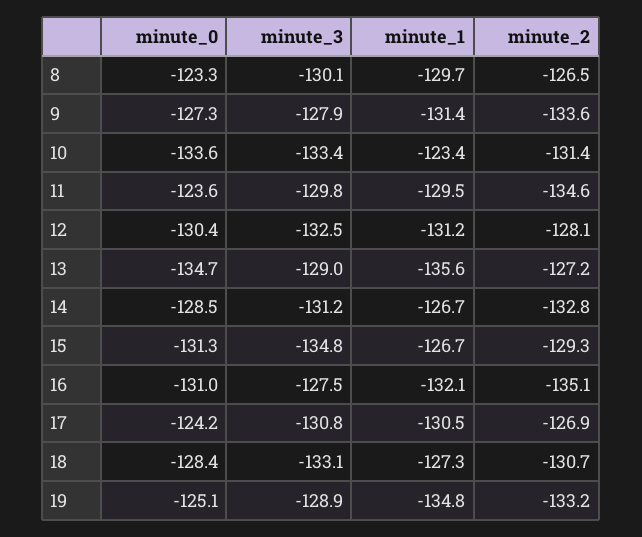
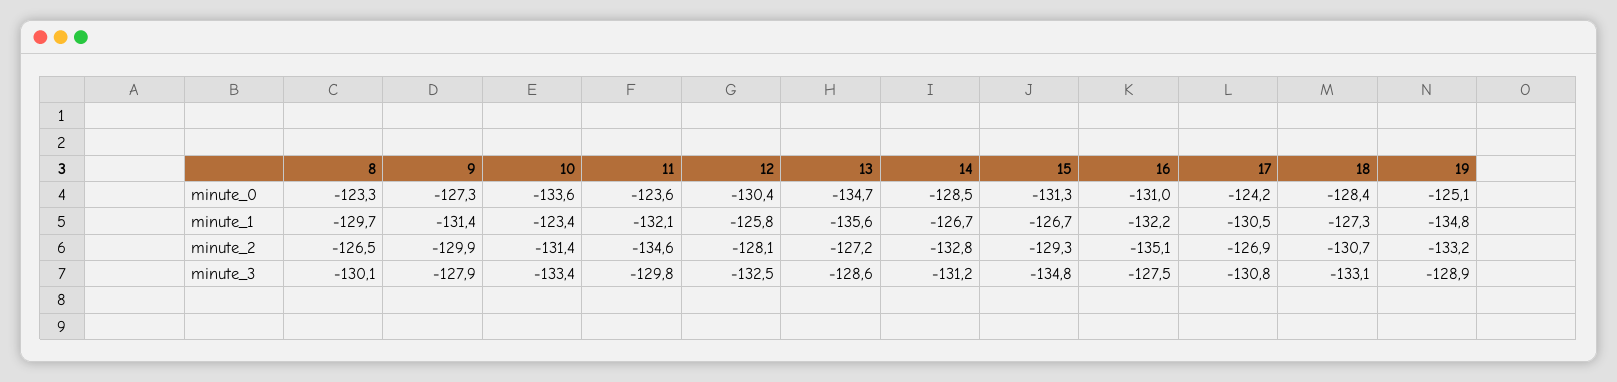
  {
    "minute_0": {
      "8": -123.3,
      "9": -127.3,
      "10": -133.6,
      "11": -123.6,
      "12": -130.4,
      "13": -134.7,
      "14": -128.5,
      "15": -131.3,
      "16": -131,
      "17": -124.2,
      "18": -128.4,
      "19": -125.1
    },
    "minute_3": {
      "8": -130.1,
      "9": -127.9,
      "10": -133.4,
      "11": -129.8,
      "12": -132.5,
-     "13": -129,
+     "13": -128.6,
      "14": -131.2,
      "15": -134.8,
      "16": -127.5,
      "17": -130.8,
      "18": -133.1,
      "19": -128.9
    },
    "minute_1": {
      "8": -129.7,
      "9": -131.4,
      "10": -123.4,
-     "11": -129.5,
+     "11": -132.1,
-     "12": -131.2,
+     "12": -125.8,
      "13": -135.6,
      "14": -126.7,
      "15": -126.7,
-     "16": -132.1,
+     "16": -132.2,
      "17": -130.5,
      "18": -127.3,
      "19": -134.8
    },
    "minute_2": {
      "8": -126.5,
-     "9": -133.6,
+     "9": -129.9,
      "10": -131.4,
      "11": -134.6,
      "12": -128.1,
      "13": -127.2,
      "14": -132.8,
      "15": -129.3,
      "16": -135.1,
      "17": -126.9,
      "18": -130.7,
      "19": -133.2
    }
  }

